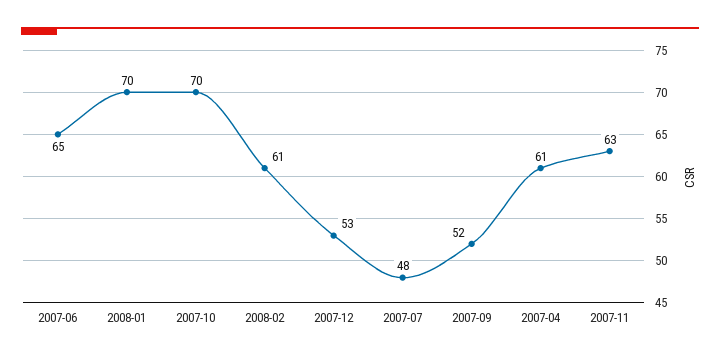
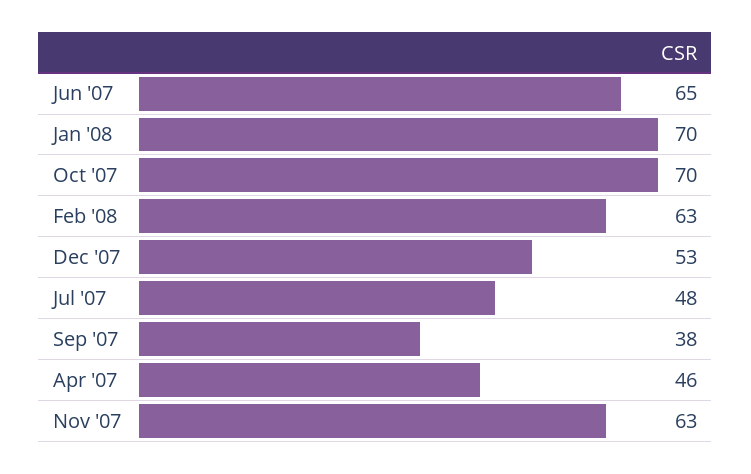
  {
    "2007-06": 65,
    "2008-01": 70,
    "2007-10": 70,
-   "2008-02": 61,
+   "2008-02": 63,
    "2007-12": 53,
    "2007-07": 48,
-   "2007-09": 52,
+   "2007-09": 38,
-   "2007-04": 61,
+   "2007-04": 46,
    "2007-11": 63
  }

